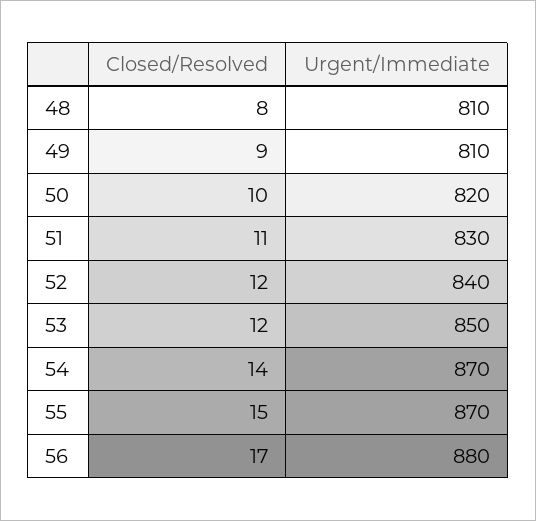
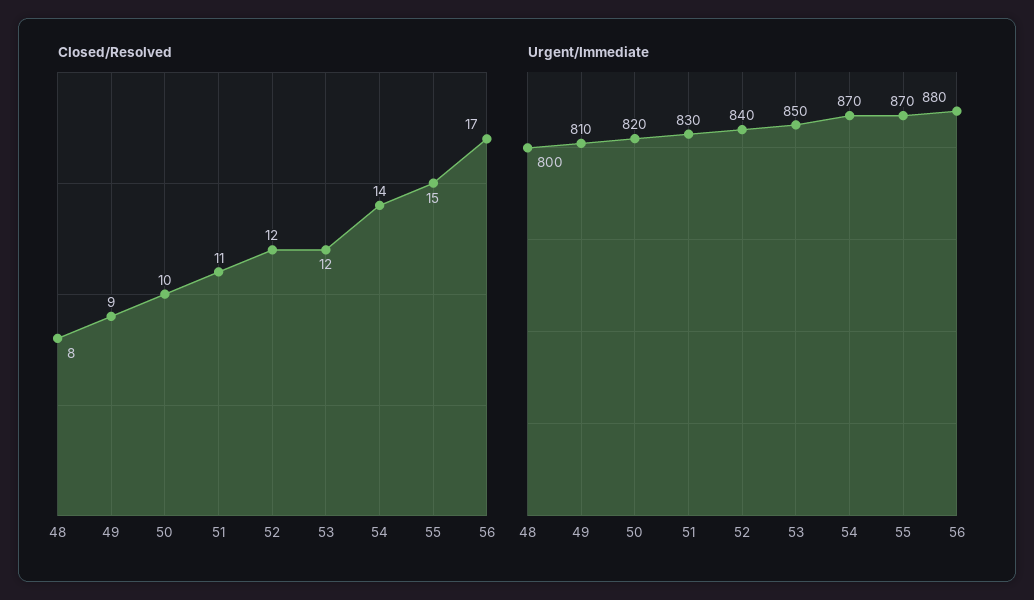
  {
    "Closed/Resolved": {
      "48": 8,
      "49": 9,
      "50": 10,
      "51": 11,
      "52": 12,
      "53": 12,
      "54": 14,
      "55": 15,
      "56": 17
    },
    "Urgent/Immediate": {
-     "48": 810,
+     "48": 800,
      "49": 810,
      "50": 820,
      "51": 830,
      "52": 840,
      "53": 850,
      "54": 870,
      "55": 870,
      "56": 880
    }
  }

